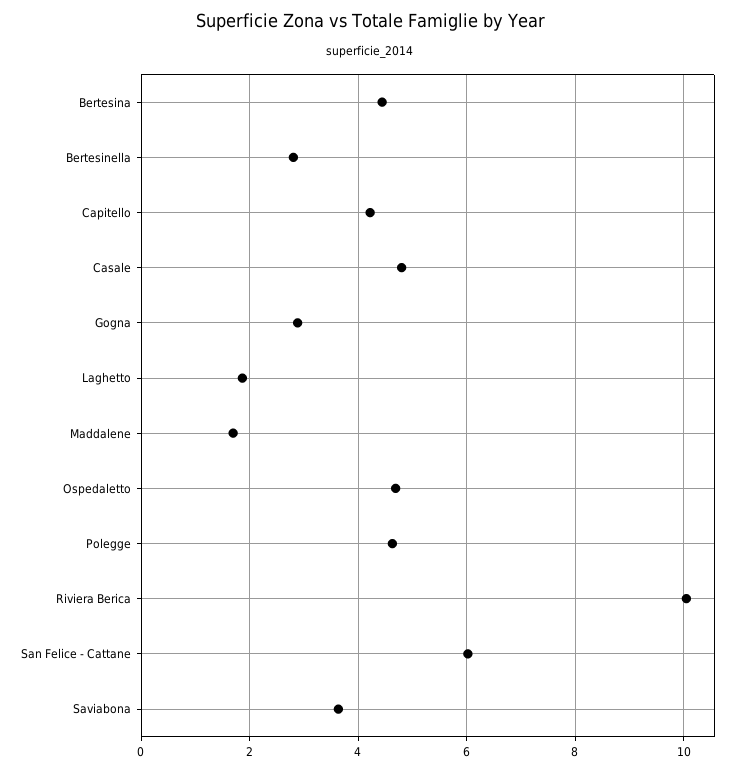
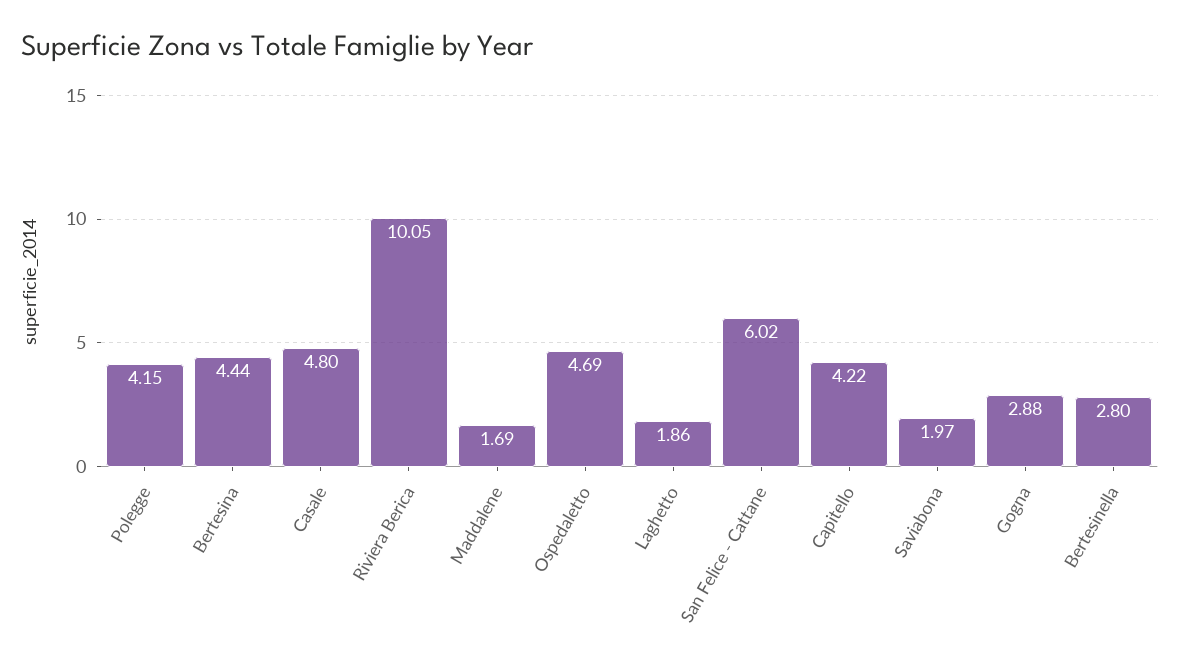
  {
    "Bertesina": 4.44,
    "Bertesinella": 2.8,
    "Capitello": 4.22,
    "Casale": 4.8,
    "Gogna": 2.88,
    "Laghetto": 1.86,
    "Maddalene": 1.69,
    "Ospedaletto": 4.69,
-   "Polegge": 4.6,
+   "Polegge": 4.15,
    "Riviera Berica": 10.05,
    "San Felice - Cattane": 6.02,
-   "Saviabona": 3.6
+   "Saviabona": 1.97
  }

